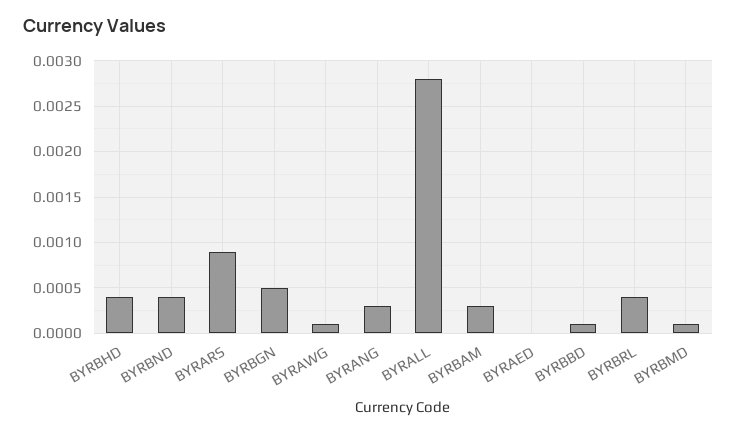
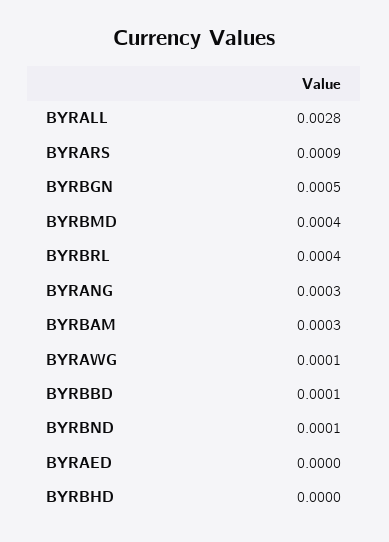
  {
-   "BYRBHD": 0.0004,
+   "BYRBHD": 0,
-   "BYRBND": 0.0004,
+   "BYRBND": 0.0001,
    "BYRARS": 0.0009,
    "BYRBGN": 0.0005,
    "BYRAWG": 0.0001,
    "BYRANG": 0.0003,
    "BYRALL": 0.0028,
    "BYRBAM": 0.0003,
    "BYRAED": 0,
    "BYRBBD": 0.0001,
    "BYRBRL": 0.0004,
-   "BYRBMD": 0.0001
+   "BYRBMD": 0.0004
  }

